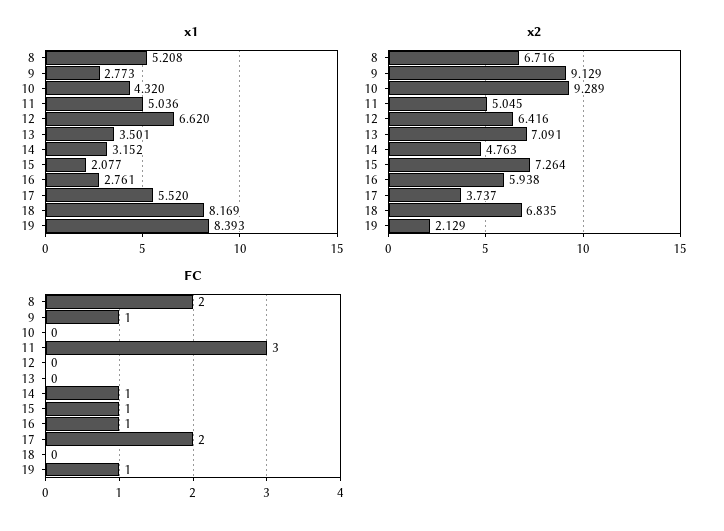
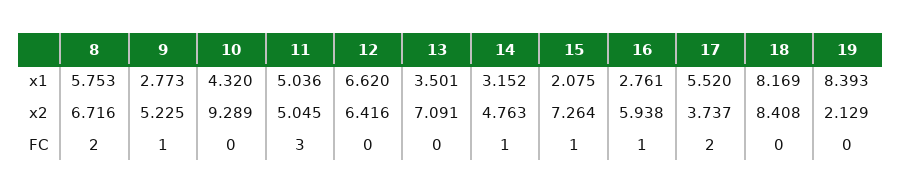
  {
    "x1": {
-     "8": 5.208,
+     "8": 5.753,
      "9": 2.773,
      "10": 4.32,
      "11": 5.036,
      "12": 6.62,
      "13": 3.501,
      "14": 3.152,
-     "15": 2.077,
+     "15": 2.075,
      "16": 2.761,
      "17": 5.52,
      "18": 8.169,
      "19": 8.393
    },
    "x2": {
      "8": 6.716,
-     "9": 9.129,
+     "9": 5.225,
      "10": 9.289,
      "11": 5.045,
      "12": 6.416,
      "13": 7.091,
      "14": 4.763,
      "15": 7.264,
      "16": 5.938,
      "17": 3.737,
-     "18": 6.835,
+     "18": 8.408,
      "19": 2.129
    },
    "FC": {
      "8": 2,
      "9": 1,
      "10": 0,
      "11": 3,
      "12": 0,
      "13": 0,
      "14": 1,
      "15": 1,
      "16": 1,
      "17": 2,
      "18": 0,
-     "19": 1
+     "19": 0
    }
  }

